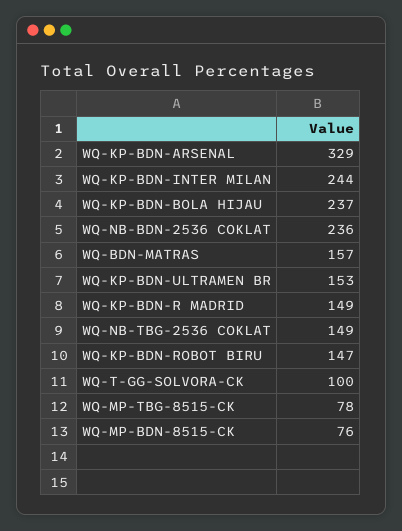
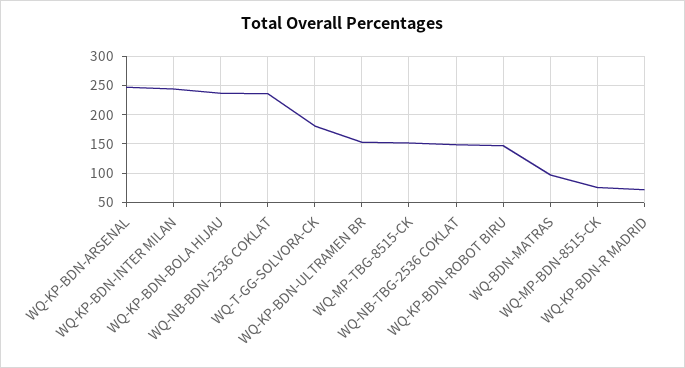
  {
-   "WQ-KP-BDN-ARSENAL": 329,
+   "WQ-KP-BDN-ARSENAL": 250,
    "WQ-KP-BDN-INTER MILAN": 244,
    "WQ-KP-BDN-BOLA HIJAU": 237,
    "WQ-NB-BDN-2536 COKLAT": 236,
-   "WQ-BDN-MATRAS": 157,
+   "WQ-BDN-MATRAS": 100,
    "WQ-KP-BDN-ULTRAMEN BR": 153,
-   "WQ-KP-BDN-R MADRID": 149,
+   "WQ-KP-BDN-R MADRID": 75,
    "WQ-NB-TBG-2536 COKLAT": 149,
    "WQ-KP-BDN-ROBOT BIRU": 147,
-   "WQ-T-GG-SOLVORA-CK": 100,
+   "WQ-T-GG-SOLVORA-CK": 175,
-   "WQ-MP-TBG-8515-CK": 78,
+   "WQ-MP-TBG-8515-CK": 150,
    "WQ-MP-BDN-8515-CK": 76
  }

